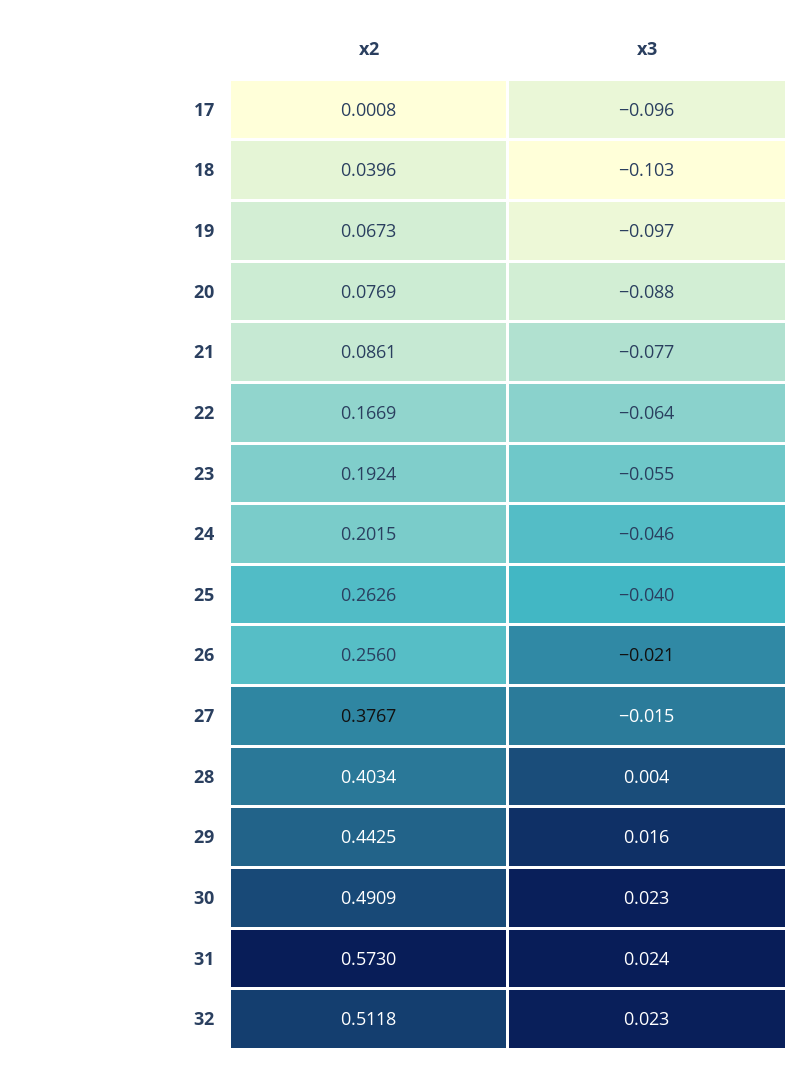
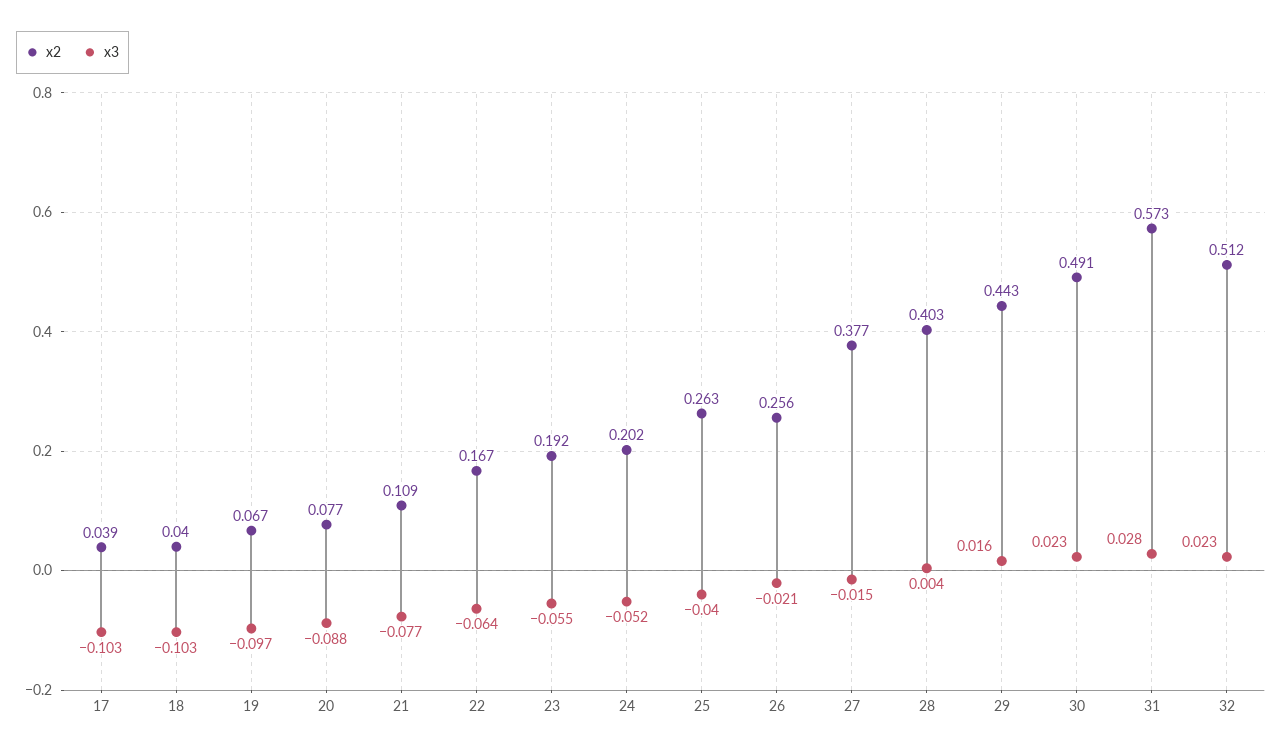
  {
    "x2": {
-     "17": 0.0008,
+     "17": 0.039,
      "18": 0.0396,
      "19": 0.0673,
      "20": 0.0769,
-     "21": 0.0861,
+     "21": 0.109,
      "22": 0.1669,
      "23": 0.1924,
      "24": 0.2015,
      "25": 0.2626,
      "26": 0.256,
      "27": 0.3767,
      "28": 0.4034,
      "29": 0.4425,
      "30": 0.4909,
      "31": 0.573,
      "32": 0.5118
    },
    "x3": {
-     "17": -0.096,
+     "17": -0.103,
      "18": -0.103,
      "19": -0.097,
      "20": -0.088,
      "21": -0.077,
      "22": -0.064,
      "23": -0.055,
-     "24": -0.046,
+     "24": -0.052,
      "25": -0.04,
      "26": -0.021,
      "27": -0.015,
      "28": 0.004,
      "29": 0.016,
      "30": 0.023,
-     "31": 0.024,
+     "31": 0.028,
      "32": 0.023
    }
  }

